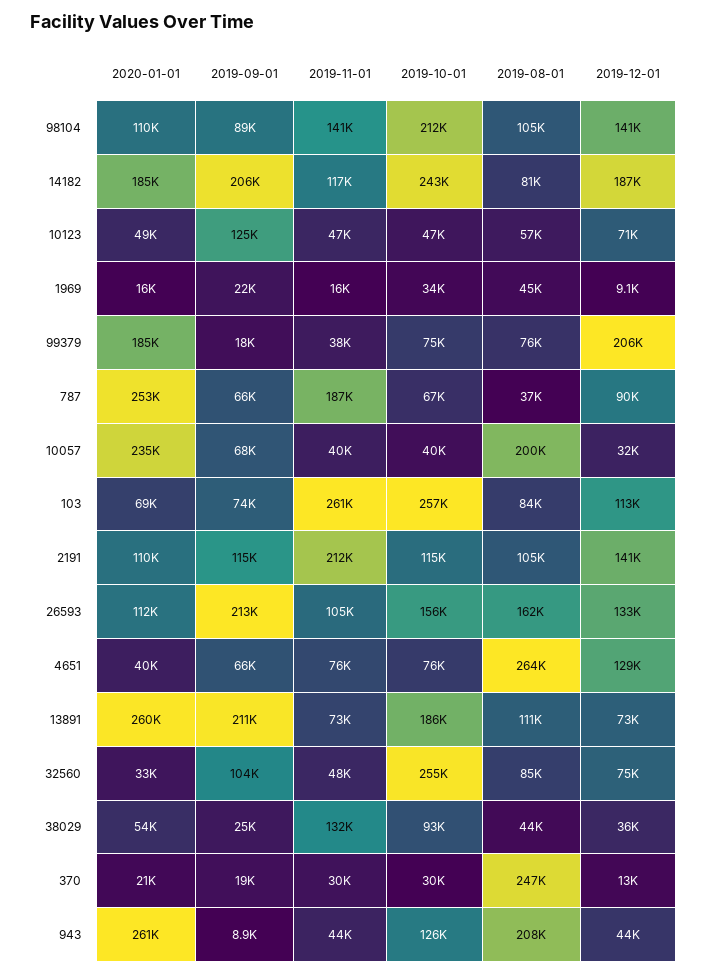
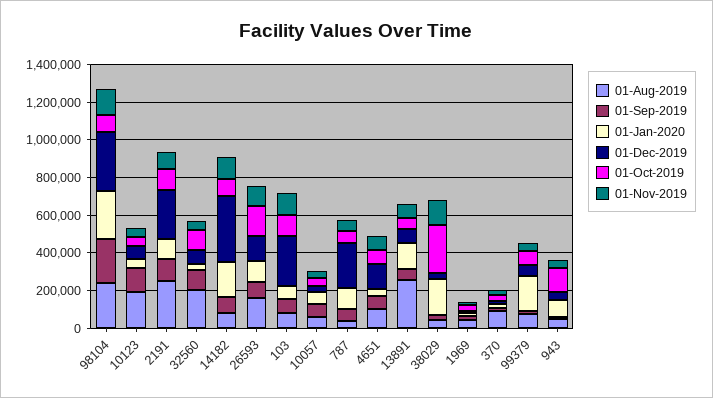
  {
    "2020-01-01": {
-     "98104": 110000,
+     "98104": 250000,
      "14182": 185000,
      "10123": 49000,
      "1969": 16000,
      "99379": 185000,
-     "787": 253000,
+     "787": 100000,
-     "10057": 235000,
+     "10057": 50000,
      "103": 69000,
      "2191": 110000,
      "26593": 112000,
      "4651": 40000,
-     "13891": 260000,
+     "13891": 150000,
      "32560": 33000,
-     "38029": 54000,
+     "38029": 200000,
      "370": 21000,
-     "943": 261000
+     "943": 100000
    },
    "2019-09-01": {
-     "98104": 89000,
+     "98104": 250000,
-     "14182": 206000,
+     "14182": 100000,
      "10123": 125000,
      "1969": 22000,
      "99379": 18000,
      "787": 66000,
      "10057": 68000,
      "103": 74000,
      "2191": 115000,
-     "26593": 213000,
+     "26593": 100000,
      "4651": 66000,
-     "13891": 211000,
+     "13891": 50000,
      "32560": 104000,
      "38029": 25000,
      "370": 19000,
      "943": 8900
    },
    "2019-11-01": {
      "98104": 141000,
      "14182": 117000,
      "10123": 47000,
      "1969": 16000,
      "99379": 38000,
-     "787": 187000,
+     "787": 50000,
      "10057": 40000,
-     "103": 261000,
+     "103": 100000,
-     "2191": 212000,
+     "2191": 100000,
      "26593": 105000,
      "4651": 76000,
      "13891": 73000,
      "32560": 48000,
      "38029": 132000,
      "370": 30000,
      "943": 44000
    },
    "2019-10-01": {
-     "98104": 212000,
+     "98104": 100000,
-     "14182": 243000,
+     "14182": 100000,
      "10123": 47000,
      "1969": 34000,
      "99379": 75000,
      "787": 67000,
      "10057": 40000,
-     "103": 257000,
+     "103": 100000,
      "2191": 115000,
      "26593": 156000,
      "4651": 76000,
-     "13891": 186000,
+     "13891": 50000,
-     "32560": 255000,
+     "32560": 100000,
-     "38029": 93000,
+     "38029": 250000,
      "370": 30000,
      "943": 126000
    },
    "2019-08-01": {
-     "98104": 105000,
+     "98104": 250000,
      "14182": 81000,
-     "10123": 57000,
+     "10123": 200000,
      "1969": 45000,
      "99379": 76000,
      "787": 37000,
-     "10057": 200000,
+     "10057": 50000,
      "103": 84000,
-     "2191": 105000,
+     "2191": 250000,
      "26593": 162000,
-     "4651": 264000,
+     "4651": 100000,
-     "13891": 111000,
+     "13891": 250000,
-     "32560": 85000,
+     "32560": 200000,
      "38029": 44000,
-     "370": 247000,
+     "370": 100000,
-     "943": 208000
+     "943": 50000
    },
    "2019-12-01": {
-     "98104": 141000,
+     "98104": 300000,
-     "14182": 187000,
+     "14182": 350000,
      "10123": 71000,
      "1969": 9100,
-     "99379": 206000,
+     "99379": 50000,
-     "787": 90000,
+     "787": 250000,
      "10057": 32000,
-     "103": 113000,
+     "103": 250000,
-     "2191": 141000,
+     "2191": 250000,
      "26593": 133000,
      "4651": 129000,
      "13891": 73000,
      "32560": 75000,
      "38029": 36000,
      "370": 13000,
      "943": 44000
    }
  }

